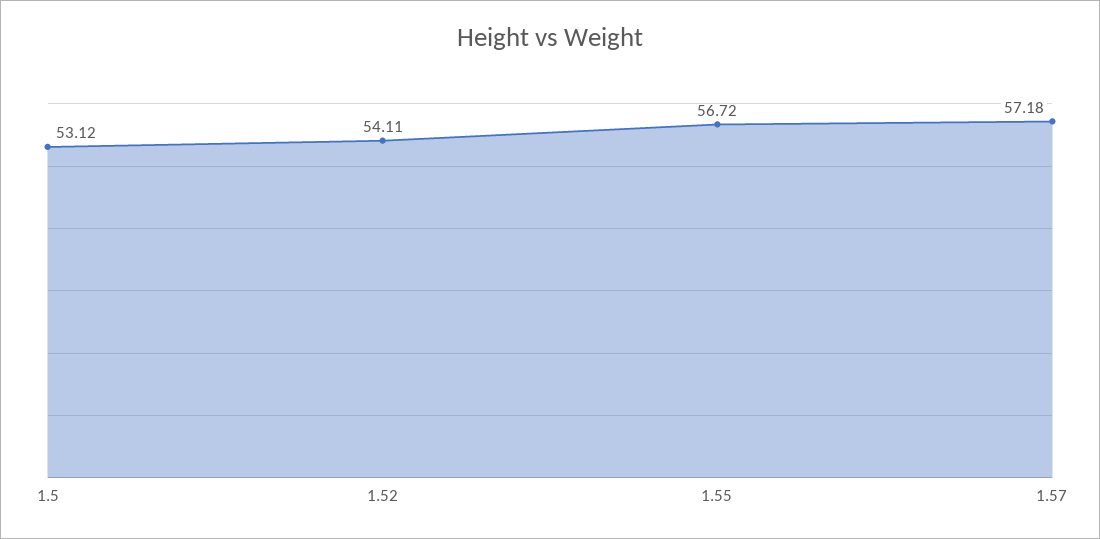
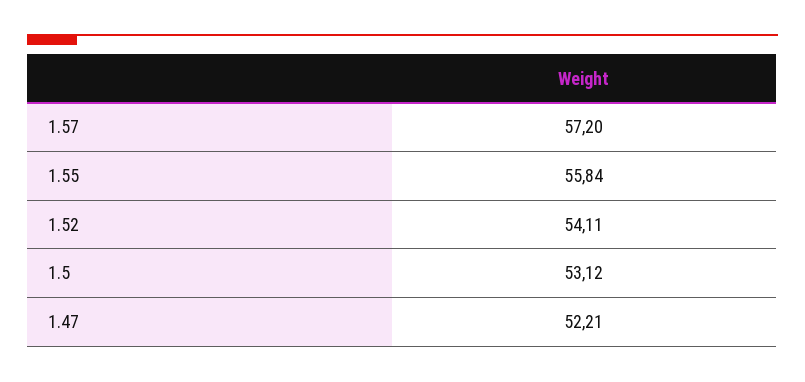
  {
    "1.5": 53.12,
    "1.52": 54.11,
-   "1.55": 56.72,
+   "1.55": 55.84,
-   "1.57": 57.18
+   "1.57": 57.2,
+   "1.47": 52.21
  }

